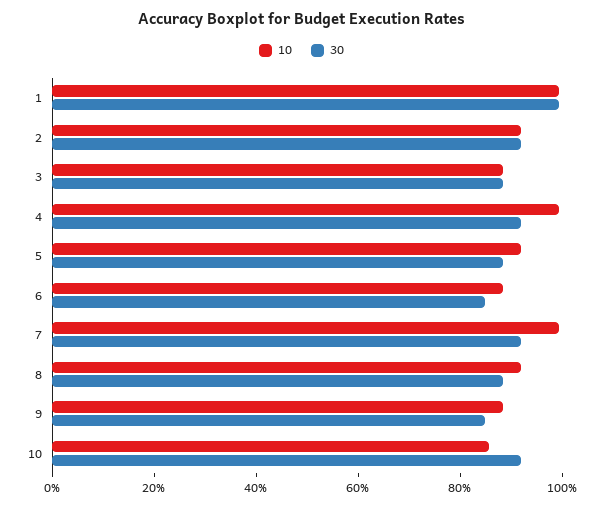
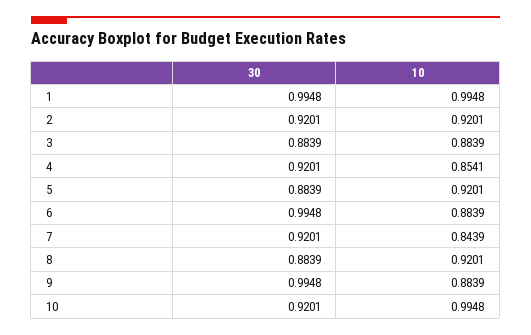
  {
    "10": {
      "1": 0.9948,
      "2": 0.9201,
      "3": 0.8839,
-     "4": 1,
+     "4": 0.8541,
      "5": 0.9201,
      "6": 0.8839,
-     "7": 1,
+     "7": 0.8439,
      "8": 0.9201,
      "9": 0.8839,
-     "10": 0.85
+     "10": 0.9948
    },
    "30": {
      "1": 0.9948,
      "2": 0.9201,
      "3": 0.8839,
      "4": 0.9201,
      "5": 0.8839,
-     "6": 0.85,
+     "6": 0.9948,
      "7": 0.9201,
      "8": 0.8839,
-     "9": 0.85,
+     "9": 0.9948,
      "10": 0.9201
    }
  }

